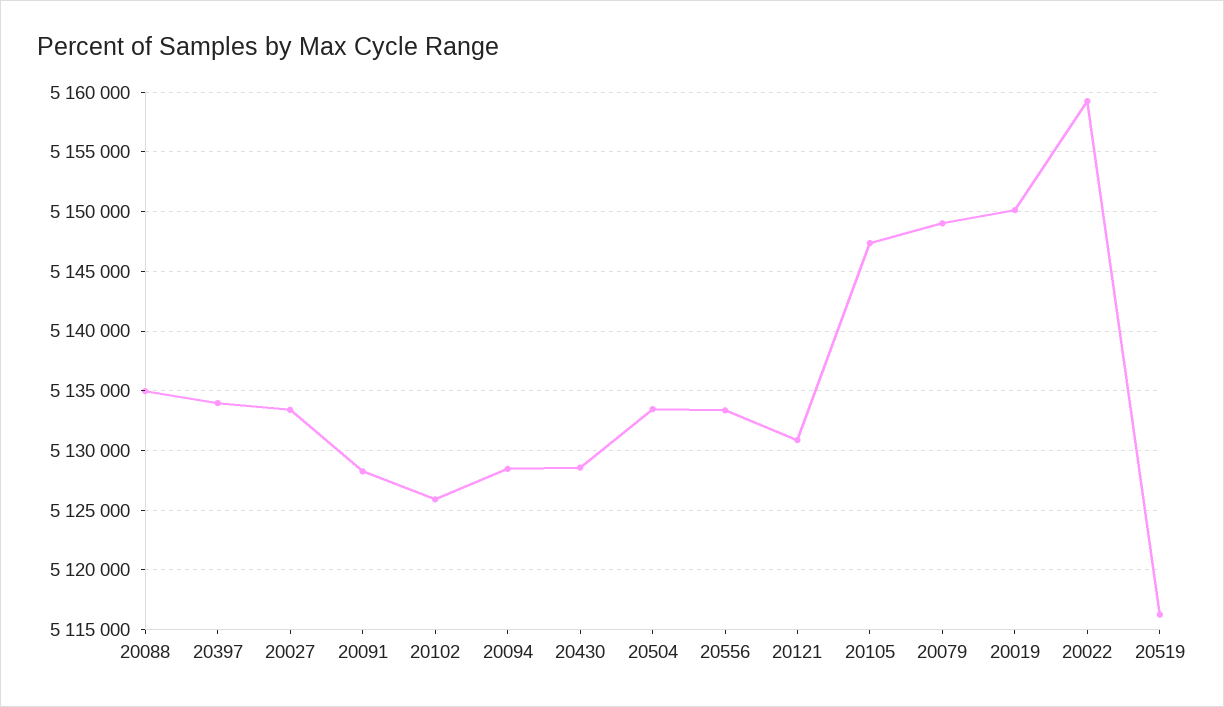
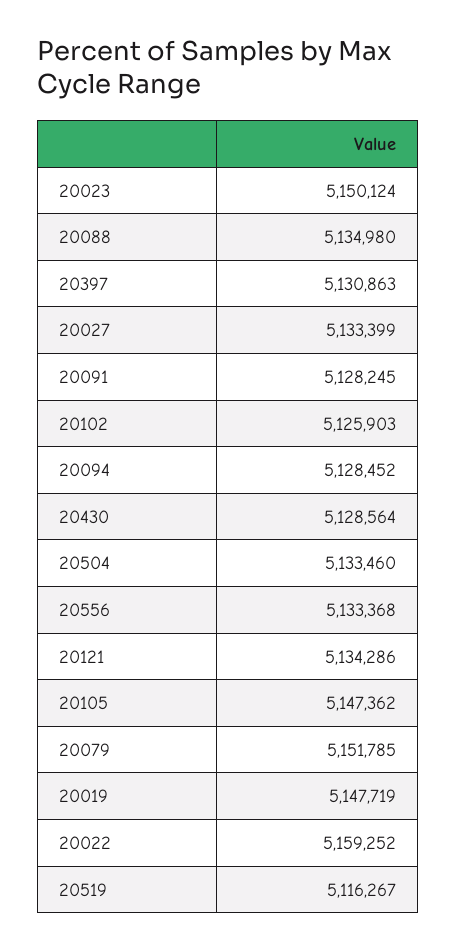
  {
    "20088": 5134980,
-   "20397": 5134000,
+   "20397": 5130863,
    "20027": 5133399,
    "20091": 5128245,
    "20102": 5125903,
    "20094": 5128452,
    "20430": 5128564,
    "20504": 5133460,
    "20556": 5133368,
-   "20121": 5131000,
+   "20121": 5134286,
    "20105": 5147362,
-   "20079": 5149000,
+   "20079": 5151785,
-   "20019": 5150000,
+   "20019": 5147719,
    "20022": 5159252,
-   "20519": 5116267
+   "20519": 5116267,
+   "20023": 5150124
  }

